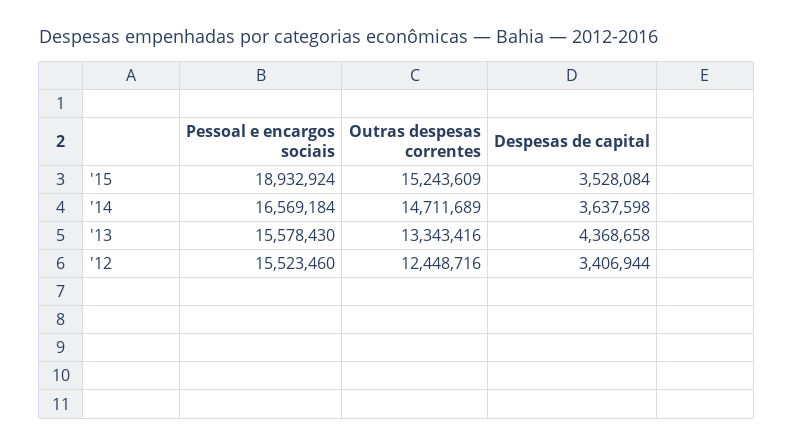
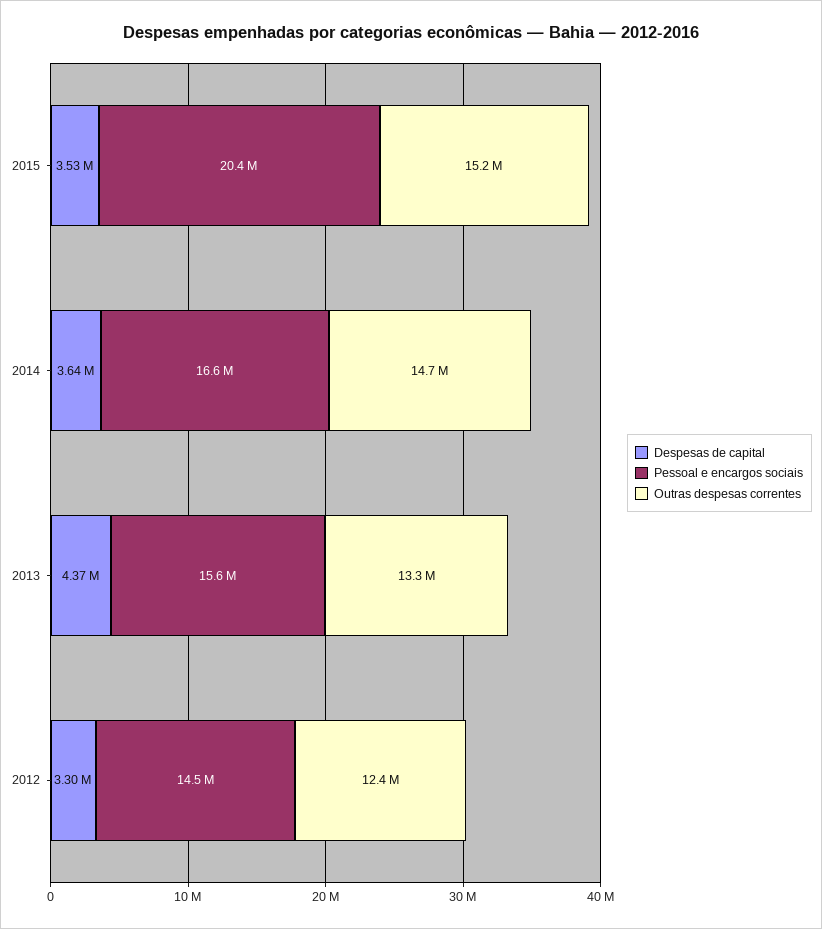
  {
    "Pessoal e encargos sociais": {
-     "'15": 18932924,
+     "'15": 20400000,
      "'14": 16569184,
      "'13": 15578430,
-     "'12": 15523460
+     "'12": 14500000
    },
    "Outras despesas correntes": {
      "'15": 15243609,
      "'14": 14711689,
      "'13": 13343416,
      "'12": 12448716
    },
    "Despesas de capital": {
      "'15": 3528084,
      "'14": 3637598,
      "'13": 4368658,
-     "'12": 3406944
+     "'12": 3300000
    }
  }

